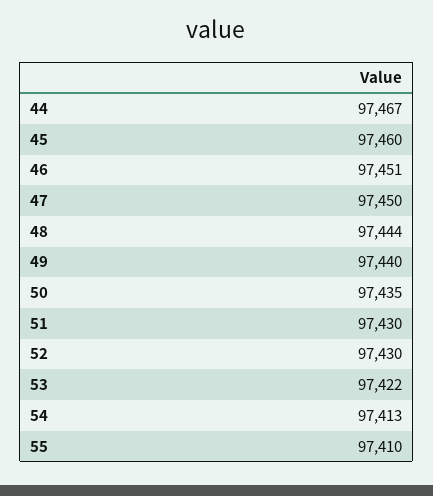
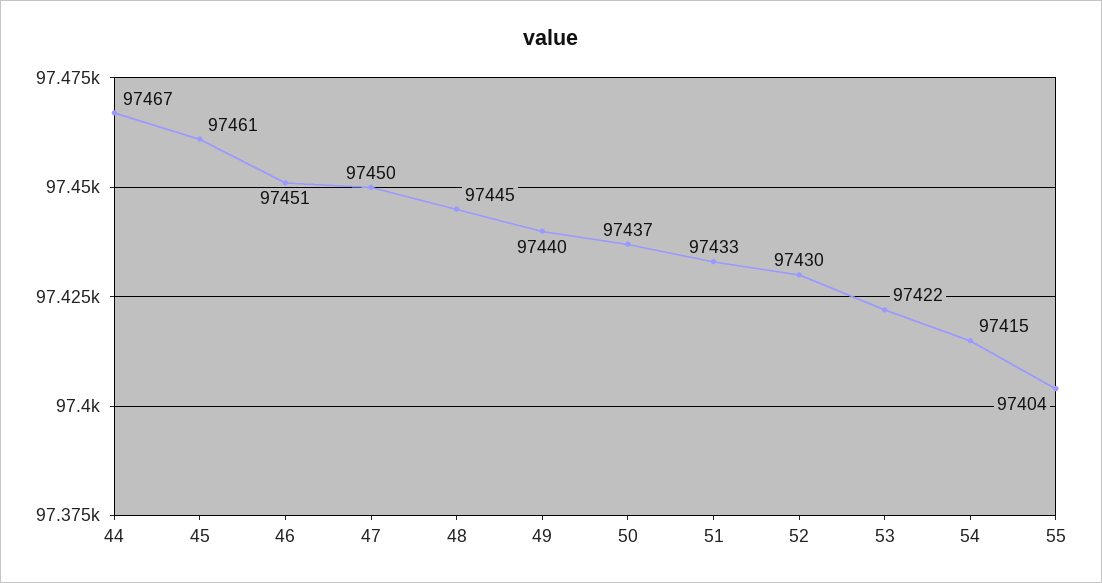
  {
    "44": 97467,
-   "45": 97460,
+   "45": 97461,
    "46": 97451,
    "47": 97450,
-   "48": 97444,
+   "48": 97445,
    "49": 97440,
-   "50": 97435,
+   "50": 97437,
-   "51": 97430,
+   "51": 97433,
    "52": 97430,
    "53": 97422,
-   "54": 97413,
+   "54": 97415,
-   "55": 97410
+   "55": 97404
  }

